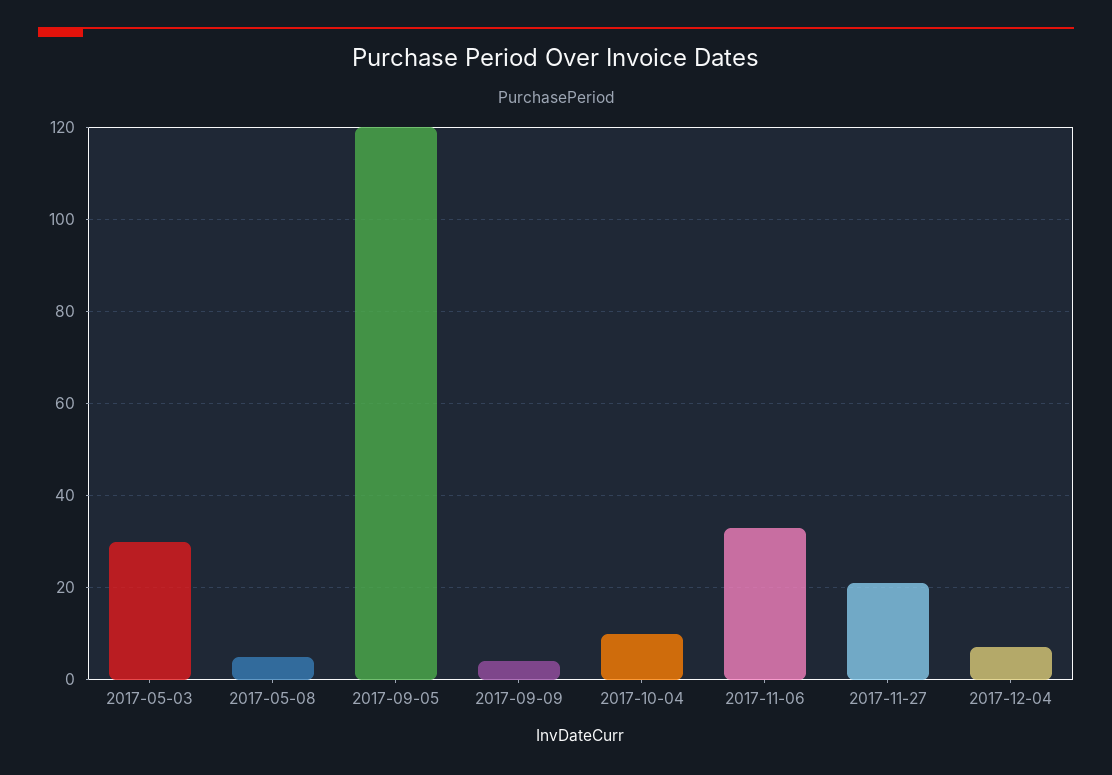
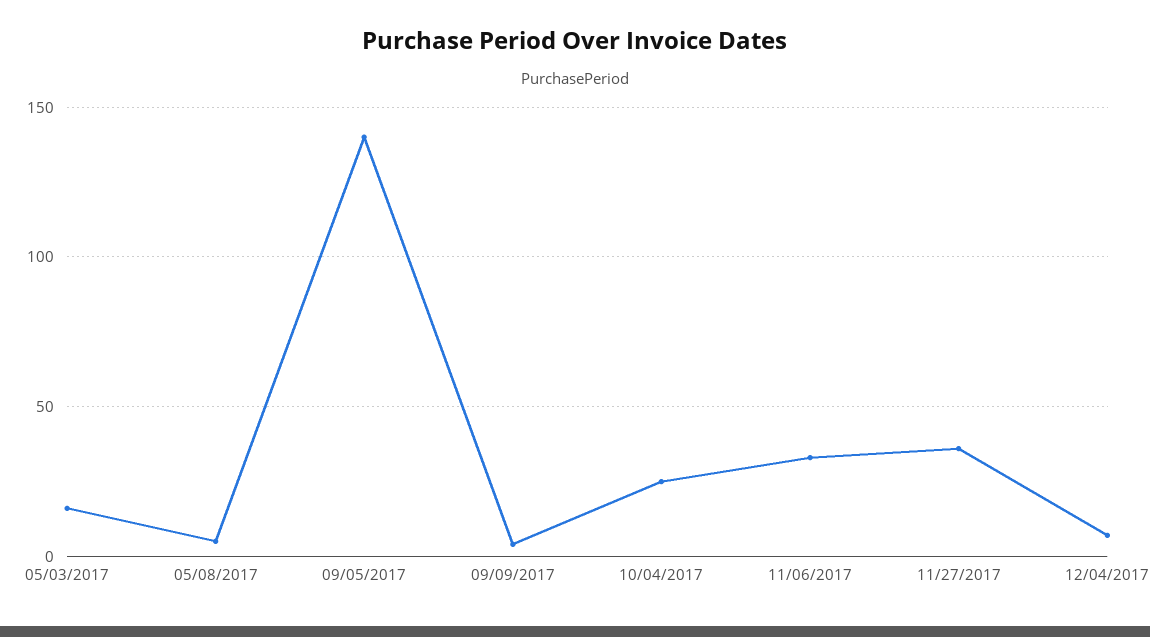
  {
-   "2017-05-03": 30,
+   "2017-05-03": 15,
    "2017-05-08": 5,
-   "2017-09-05": 120,
+   "2017-09-05": 140,
    "2017-09-09": 5,
-   "2017-10-04": 10,
+   "2017-10-04": 25,
    "2017-11-06": 35,
-   "2017-11-27": 20,
+   "2017-11-27": 35,
    "2017-12-04": 5
  }

